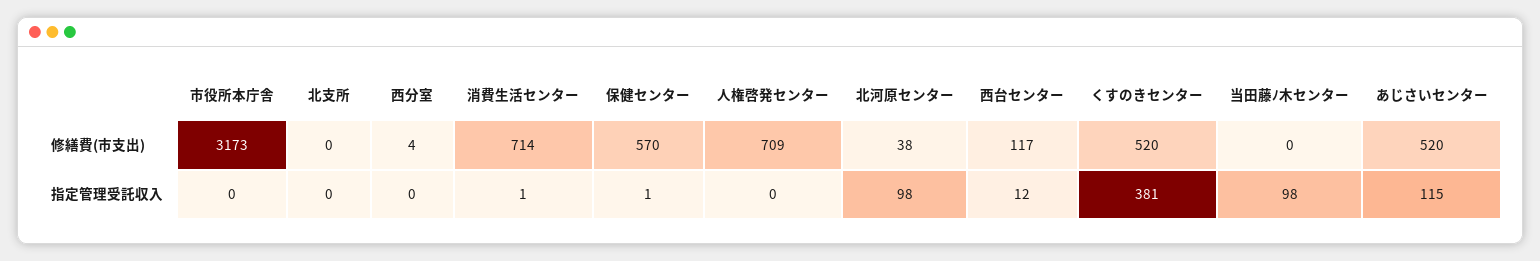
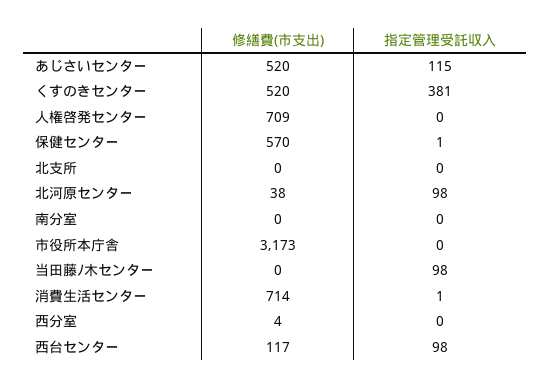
  {
    "市役所本庁舎": {
      "修繕費(市支出)": 3173,
      "指定管理受託収入": 0
    },
    "北支所": {
      "修繕費(市支出)": 0,
      "指定管理受託収入": 0
    },
    "西分室": {
      "修繕費(市支出)": 4,
      "指定管理受託収入": 0
    },
    "消費生活センター": {
      "修繕費(市支出)": 714,
      "指定管理受託収入": 1
    },
    "保健センター": {
      "修繕費(市支出)": 570,
      "指定管理受託収入": 1
    },
    "人権啓発センター": {
      "修繕費(市支出)": 709,
      "指定管理受託収入": 0
    },
    "北河原センター": {
      "修繕費(市支出)": 38,
      "指定管理受託収入": 98
    },
    "西台センター": {
      "修繕費(市支出)": 117,
-     "指定管理受託収入": 12
+     "指定管理受託収入": 98
    },
    "くすのきセンター": {
      "修繕費(市支出)": 520,
      "指定管理受託収入": 381
    },
    "当田藤ﾉ木センター": {
      "修繕費(市支出)": 0,
      "指定管理受託収入": 98
    },
    "あじさいセンター": {
      "修繕費(市支出)": 520,
      "指定管理受託収入": 115
-   }
+   },
+   "南分室": {
+     "修繕費(市支出)": 0,
+     "指定管理受託収入": 0
+   }
  }

